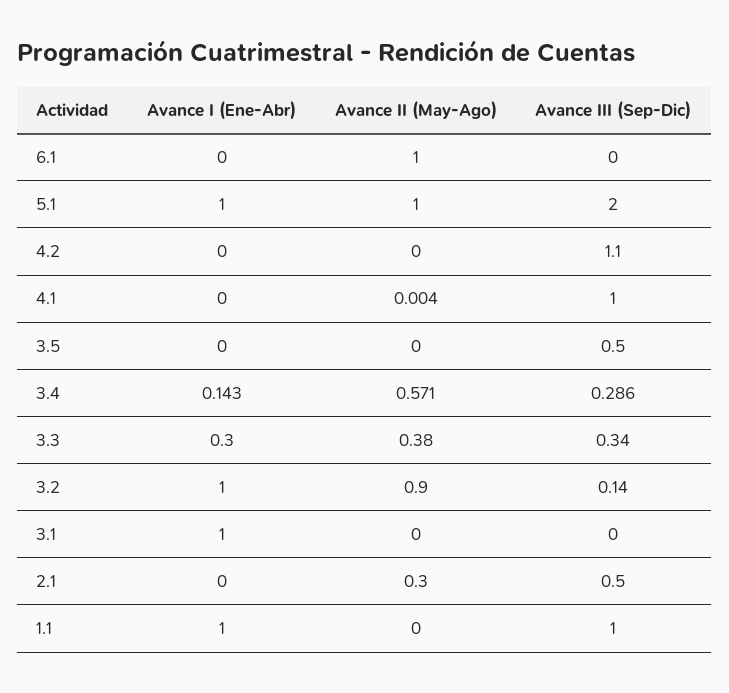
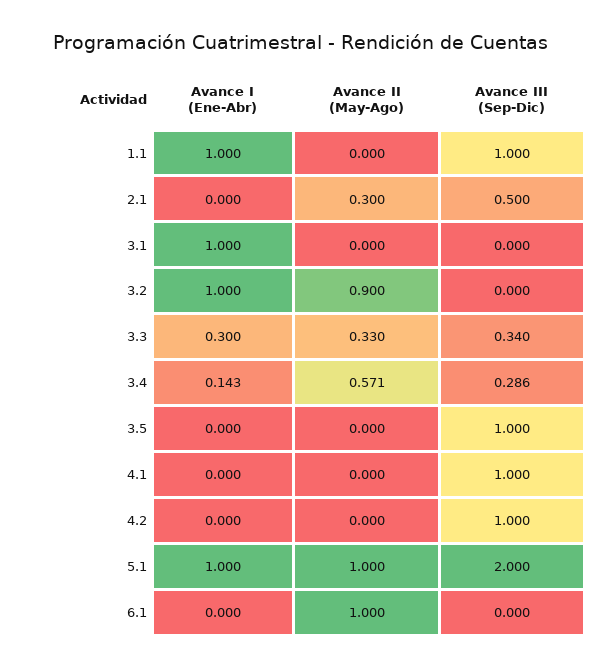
  {
    "Avance I (Ene-Abr)": {
      "6.1": 0,
      "5.1": 1,
      "4.2": 0,
      "4.1": 0,
      "3.5": 0,
      "3.4": 0.143,
      "3.3": 0.3,
      "3.2": 1,
      "3.1": 1,
      "2.1": 0,
      "1.1": 1
    },
    "Avance II (May-Ago)": {
      "6.1": 1,
      "5.1": 1,
      "4.2": 0,
-     "4.1": 0.004,
+     "4.1": 0,
      "3.5": 0,
      "3.4": 0.571,
-     "3.3": 0.38,
+     "3.3": 0.33,
      "3.2": 0.9,
      "3.1": 0,
      "2.1": 0.3,
      "1.1": 0
    },
    "Avance III (Sep-Dic)": {
      "6.1": 0,
      "5.1": 2,
-     "4.2": 1.1,
+     "4.2": 1,
      "4.1": 1,
-     "3.5": 0.5,
+     "3.5": 1,
      "3.4": 0.286,
      "3.3": 0.34,
-     "3.2": 0.14,
+     "3.2": 0,
      "3.1": 0,
      "2.1": 0.5,
      "1.1": 1
    }
  }

